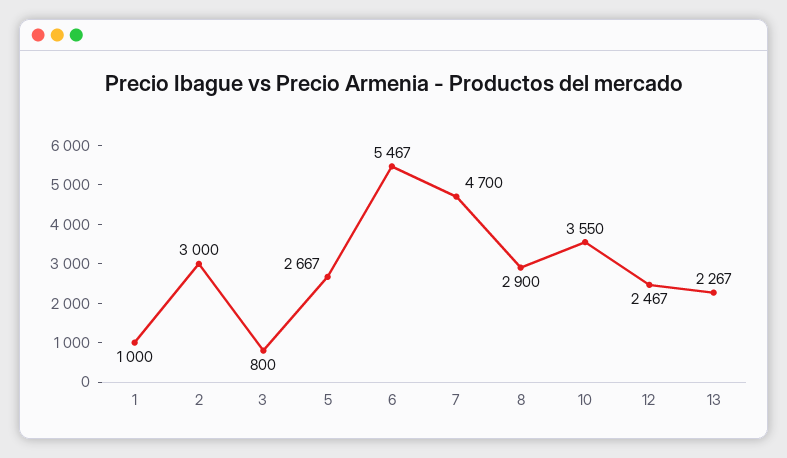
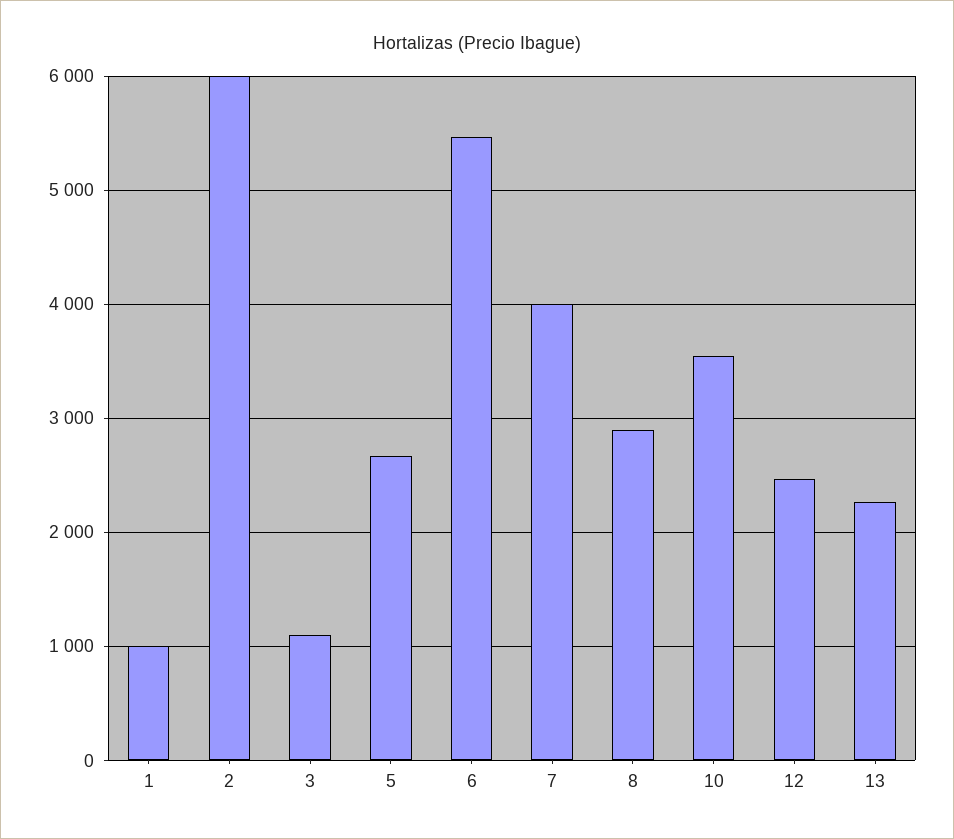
  {
    "1": 1000,
-   "2": 3000,
+   "2": 6000,
-   "3": 800,
+   "3": 1100,
    "5": 2667,
    "6": 5467,
-   "7": 4700,
+   "7": 4000,
    "8": 2900,
    "10": 3550,
    "12": 2467,
    "13": 2267
  }

